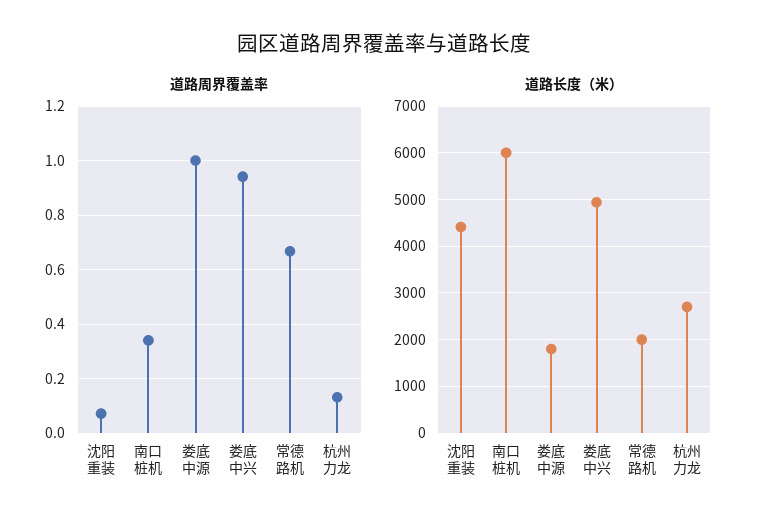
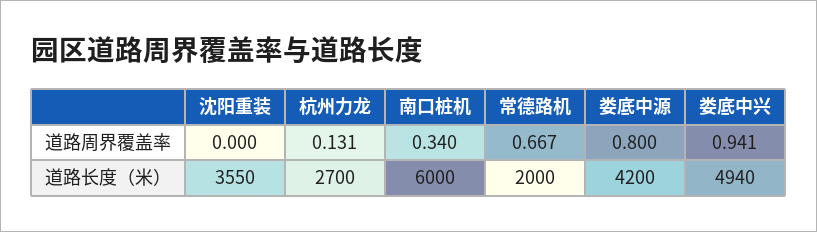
  {
    "道路周界覆盖率": {
-     "沈阳重装": 0.075,
+     "沈阳重装": 0,
      "南口桩机": 0.34,
-     "娄底中源": 1,
+     "娄底中源": 0.8,
      "娄底中兴": 0.941,
      "常德路机": 0.667,
      "杭州力龙": 0.131
    },
    "道路长度（米）": {
-     "沈阳重装": 4400,
+     "沈阳重装": 3550,
      "南口桩机": 6000,
-     "娄底中源": 1800,
+     "娄底中源": 4200,
      "娄底中兴": 4940,
      "常德路机": 2000,
      "杭州力龙": 2700
    }
  }

